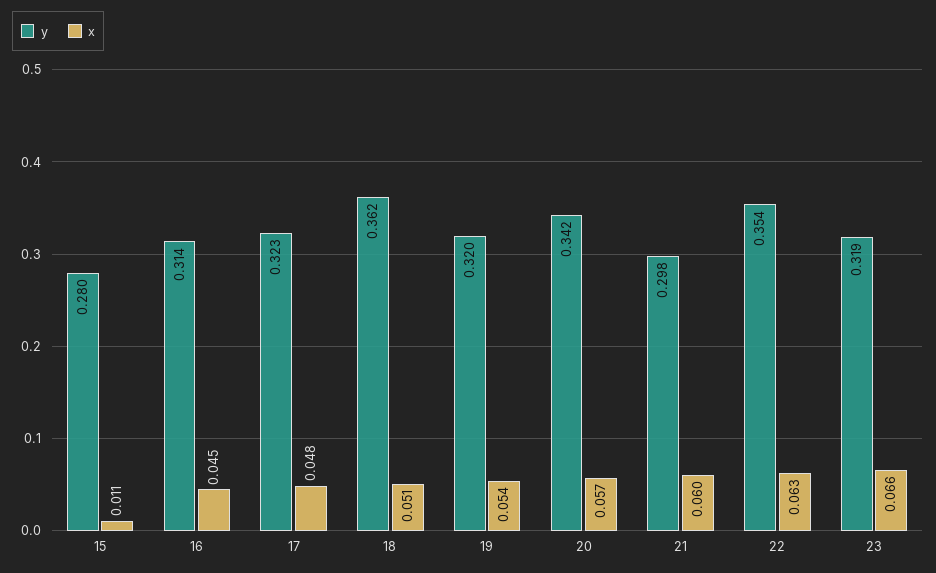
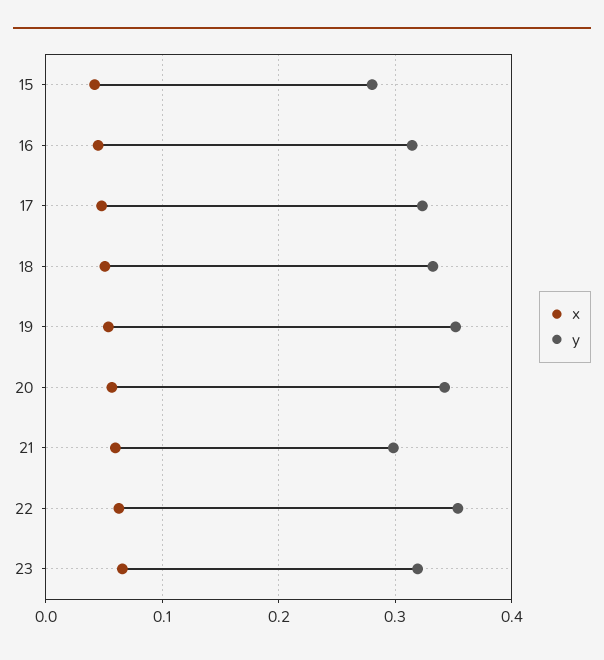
  {
    "y": {
      "15": 0.28,
      "16": 0.314,
      "17": 0.323,
-     "18": 0.362,
+     "18": 0.33,
-     "19": 0.32,
+     "19": 0.35,
      "20": 0.342,
      "21": 0.298,
      "22": 0.354,
      "23": 0.319
    },
    "x": {
-     "15": 0.011,
+     "15": 0.04,
      "16": 0.045,
      "17": 0.048,
      "18": 0.051,
      "19": 0.054,
      "20": 0.057,
      "21": 0.06,
      "22": 0.063,
      "23": 0.066
    }
  }

